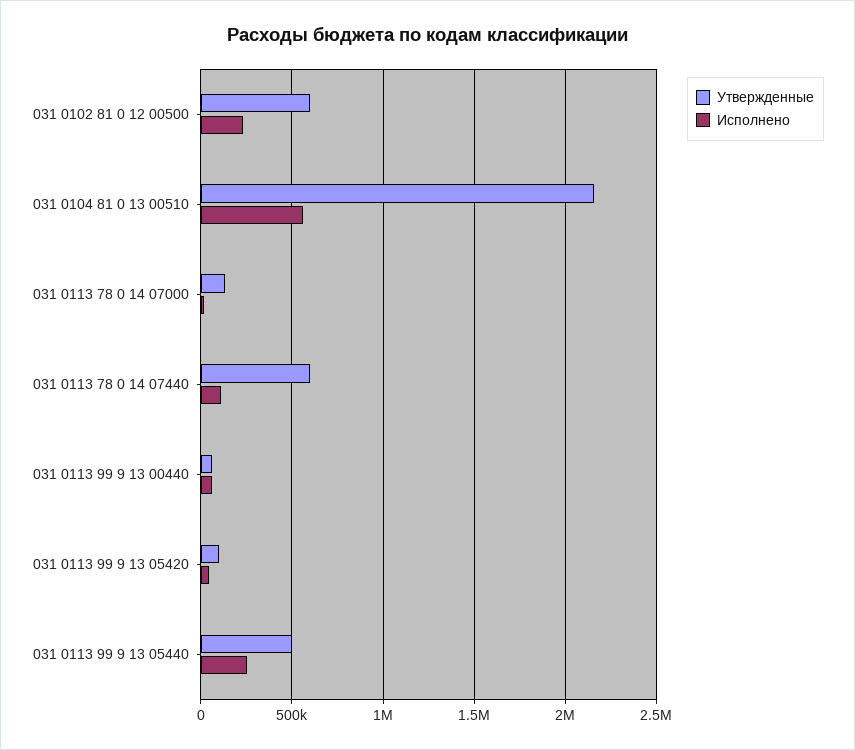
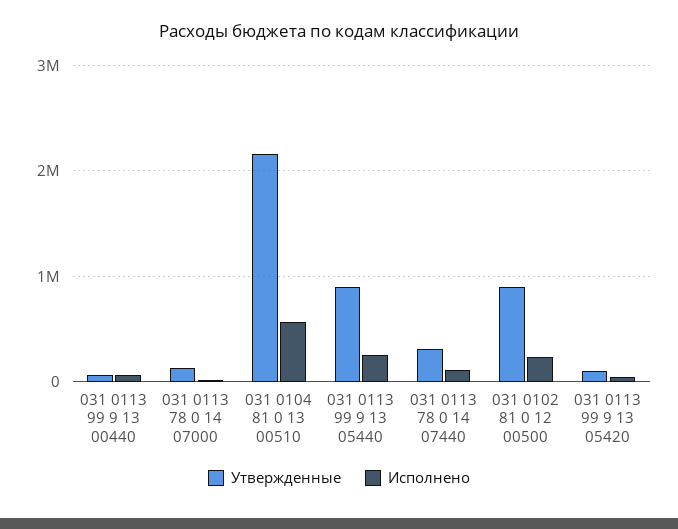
  {
    "Утвержденные": {
-     "031 0102 81 0 12 00500": 600000,
+     "031 0102 81 0 12 00500": 900000,
      "031 0104 81 0 13 00510": 2150000,
      "031 0113 78 0 14 07000": 150000,
-     "031 0113 78 0 14 07440": 600000,
+     "031 0113 78 0 14 07440": 300000,
      "031 0113 99 9 13 00440": 50000,
      "031 0113 99 9 13 05420": 100000,
-     "031 0113 99 9 13 05440": 500000
+     "031 0113 99 9 13 05440": 900000
    },
    "Исполнено": {
      "031 0102 81 0 12 00500": 250000,
      "031 0104 81 0 13 00510": 550000,
      "031 0113 78 0 14 07000": 0,
      "031 0113 78 0 14 07440": 100000,
      "031 0113 99 9 13 00440": 50000,
      "031 0113 99 9 13 05420": 50000,
      "031 0113 99 9 13 05440": 250000
    }
  }

